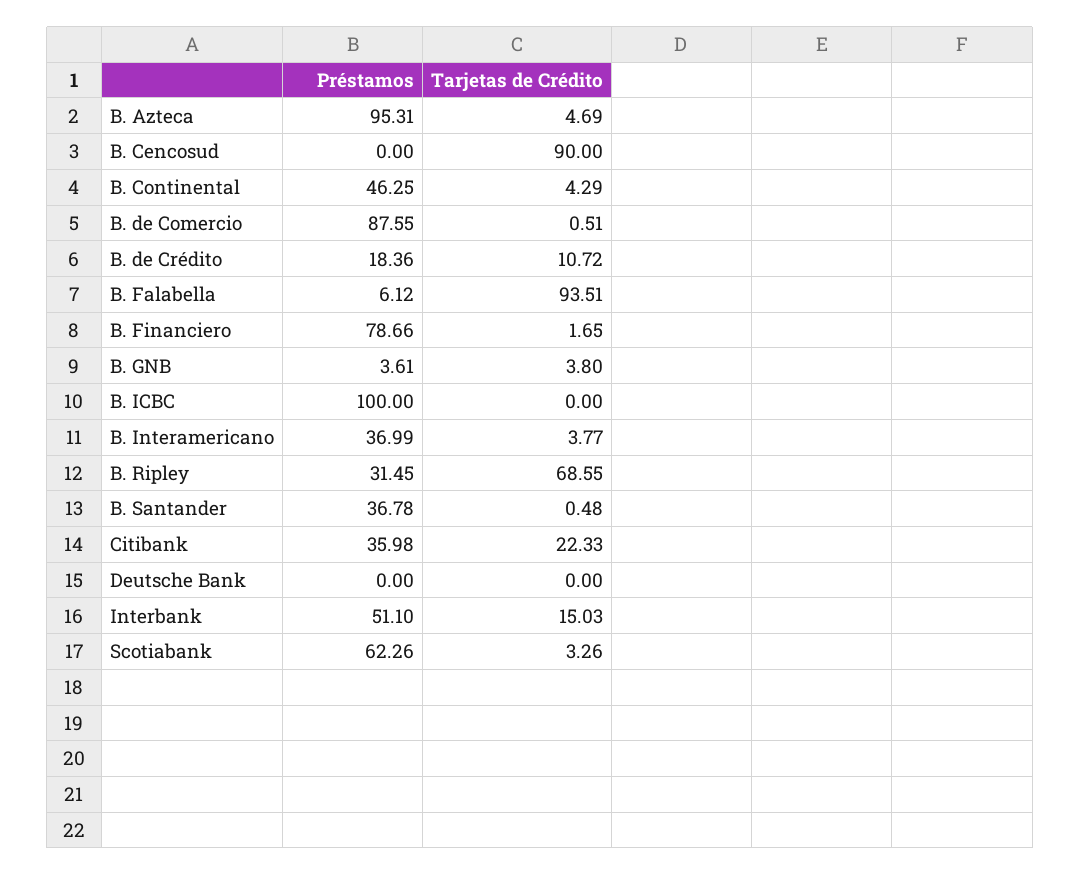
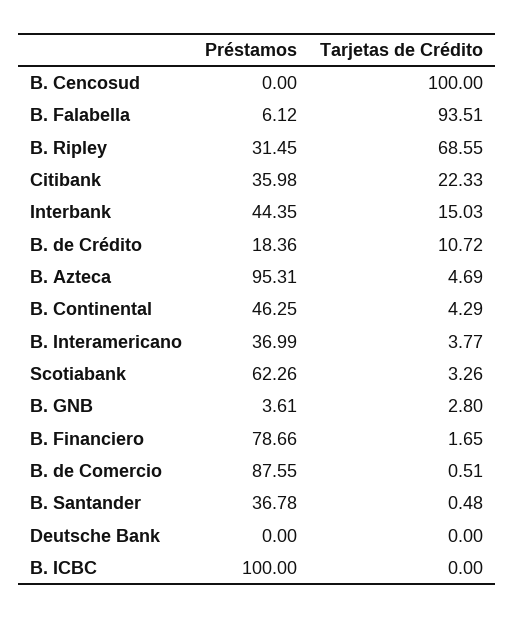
  {
    "Préstamos": {
      "B. Azteca": 95.31,
      "B. Cencosud": 0,
      "B. Continental": 46.25,
      "B. de Comercio": 87.55,
      "B. de Crédito": 18.36,
      "B. Falabella": 6.12,
      "B. Financiero": 78.66,
      "B. GNB": 3.61,
      "B. ICBC": 100,
      "B. Interamericano": 36.99,
      "B. Ripley": 31.45,
      "B. Santander": 36.78,
      "Citibank": 35.98,
      "Deutsche Bank": 0,
-     "Interbank": 51.1,
+     "Interbank": 44.35,
      "Scotiabank": 62.26
    },
    "Tarjetas de Crédito": {
      "B. Azteca": 4.69,
-     "B. Cencosud": 90,
+     "B. Cencosud": 100,
      "B. Continental": 4.29,
      "B. de Comercio": 0.51,
      "B. de Crédito": 10.72,
      "B. Falabella": 93.51,
      "B. Financiero": 1.65,
-     "B. GNB": 3.8,
+     "B. GNB": 2.8,
      "B. ICBC": 0,
      "B. Interamericano": 3.77,
      "B. Ripley": 68.55,
      "B. Santander": 0.48,
      "Citibank": 22.33,
      "Deutsche Bank": 0,
      "Interbank": 15.03,
      "Scotiabank": 3.26
    }
  }

